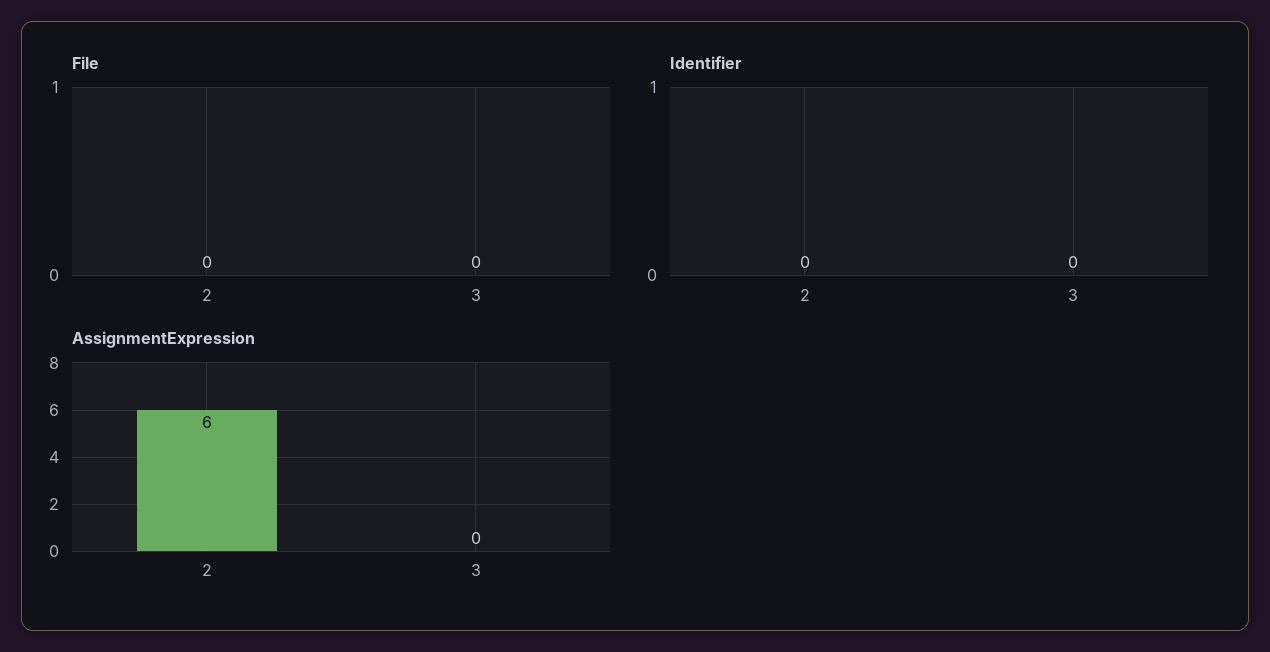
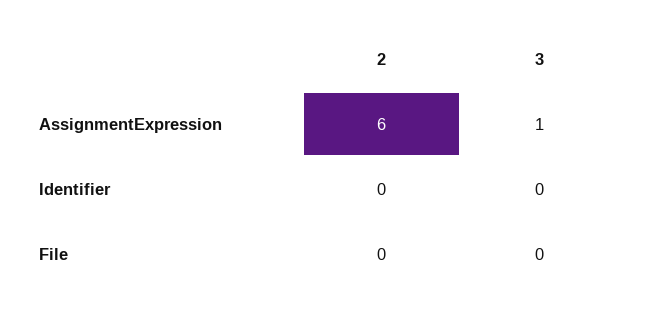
  {
    "File": {
      "2": 0,
      "3": 0
    },
    "Identifier": {
      "2": 0,
      "3": 0
    },
    "AssignmentExpression": {
      "2": 6,
-     "3": 0
+     "3": 1
    }
  }

